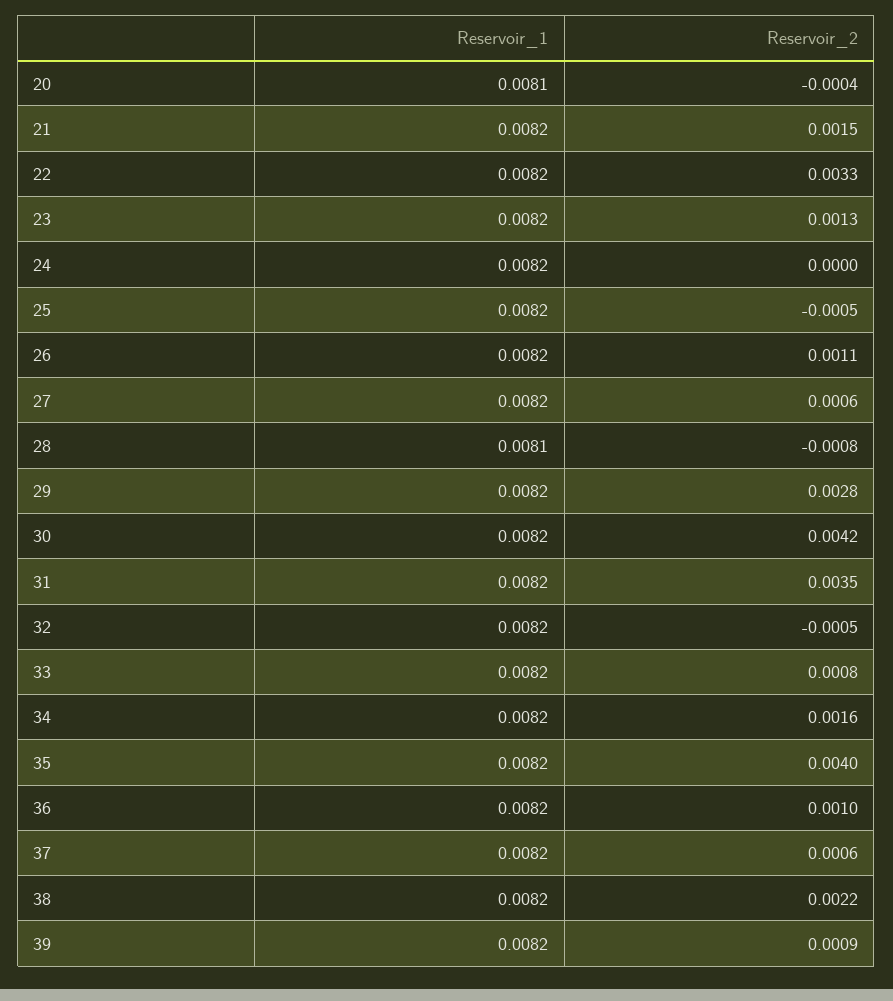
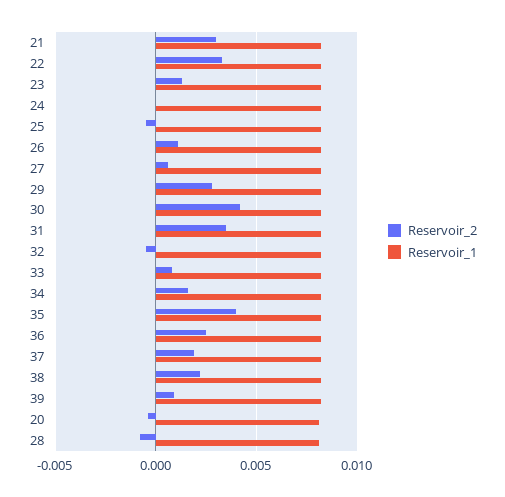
  {
    "Reservoir_1": {
      "20": 0.0081,
      "21": 0.0082,
      "22": 0.0082,
      "23": 0.0082,
      "24": 0.0082,
      "25": 0.0082,
      "26": 0.0082,
      "27": 0.0082,
      "28": 0.0081,
      "29": 0.0082,
      "30": 0.0082,
      "31": 0.0082,
      "32": 0.0082,
      "33": 0.0082,
      "34": 0.0082,
      "35": 0.0082,
      "36": 0.0082,
      "37": 0.0082,
      "38": 0.0082,
      "39": 0.0082
    },
    "Reservoir_2": {
      "20": -0.0004,
-     "21": 0.0015,
+     "21": 0.003,
      "22": 0.0033,
      "23": 0.0013,
      "24": 0,
      "25": -0.0005,
      "26": 0.0011,
      "27": 0.0006,
      "28": -0.0008,
      "29": 0.0028,
      "30": 0.0042,
      "31": 0.0035,
      "32": -0.0005,
      "33": 0.0008,
      "34": 0.0016,
      "35": 0.004,
-     "36": 0.001,
+     "36": 0.0025,
-     "37": 0.0006,
+     "37": 0.002,
      "38": 0.0022,
      "39": 0.0009
    }
  }

